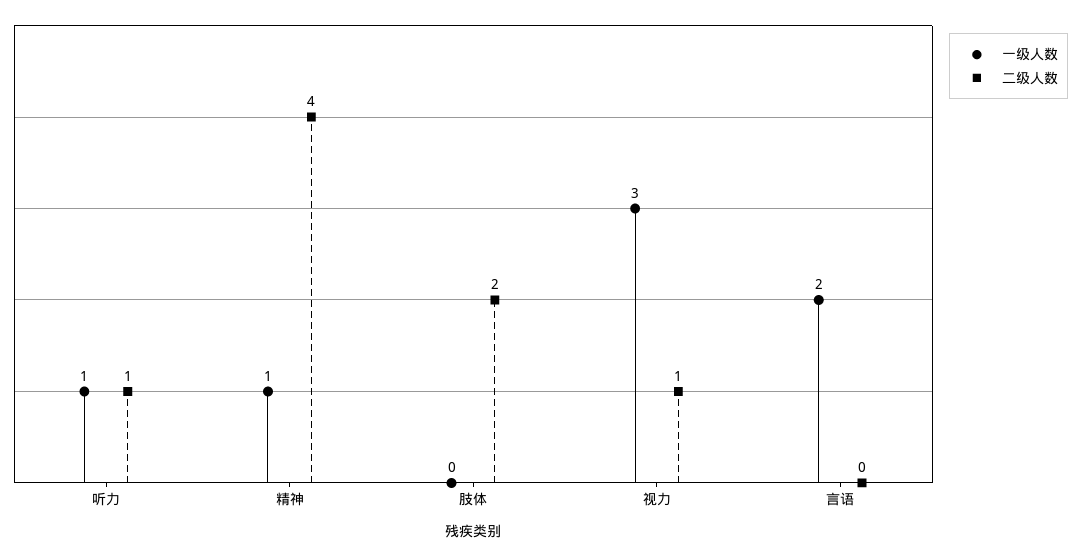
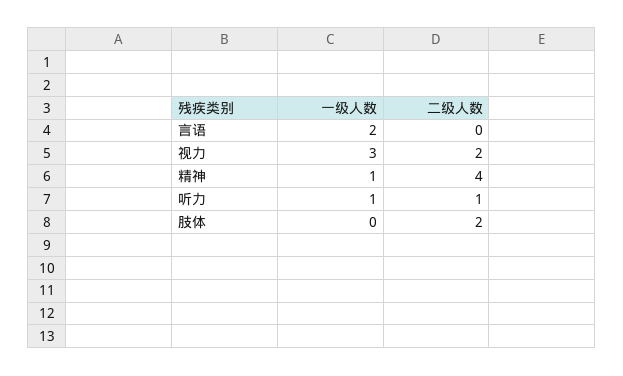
  {
    "一级人数": {
      "听力": 1,
      "精神": 1,
      "肢体": 0,
      "视力": 3,
      "言语": 2
    },
    "二级人数": {
      "听力": 1,
      "精神": 4,
      "肢体": 2,
-     "视力": 1,
+     "视力": 2,
      "言语": 0
    }
  }

